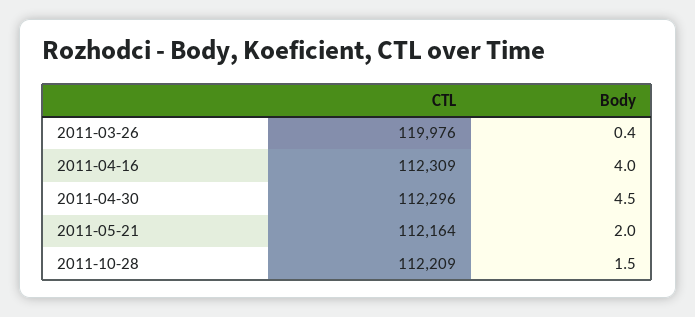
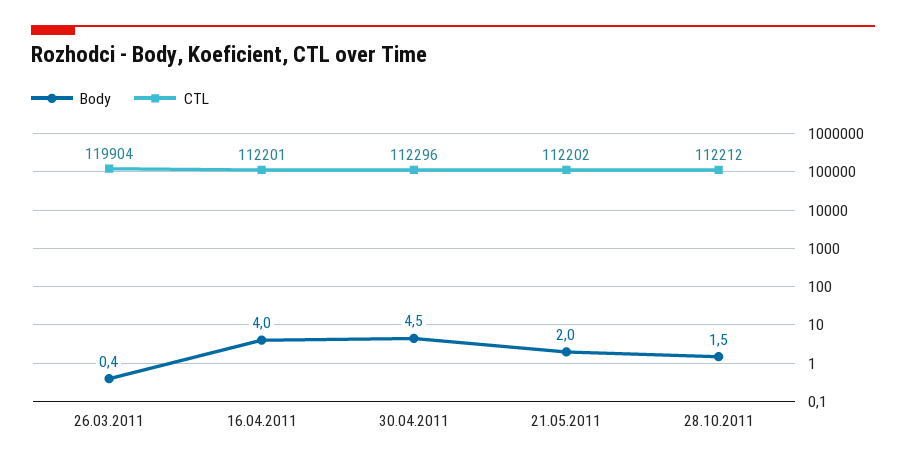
  {
    "CTL": {
-     "2011-03-26": 119976,
+     "2011-03-26": 119904,
-     "2011-04-16": 112309,
+     "2011-04-16": 112201,
      "2011-04-30": 112296,
-     "2011-05-21": 112164,
+     "2011-05-21": 112202,
-     "2011-10-28": 112209
+     "2011-10-28": 112212
    },
    "Body": {
      "2011-03-26": 0.4,
      "2011-04-16": 4,
      "2011-04-30": 4.5,
      "2011-05-21": 2,
      "2011-10-28": 1.5
    }
  }

